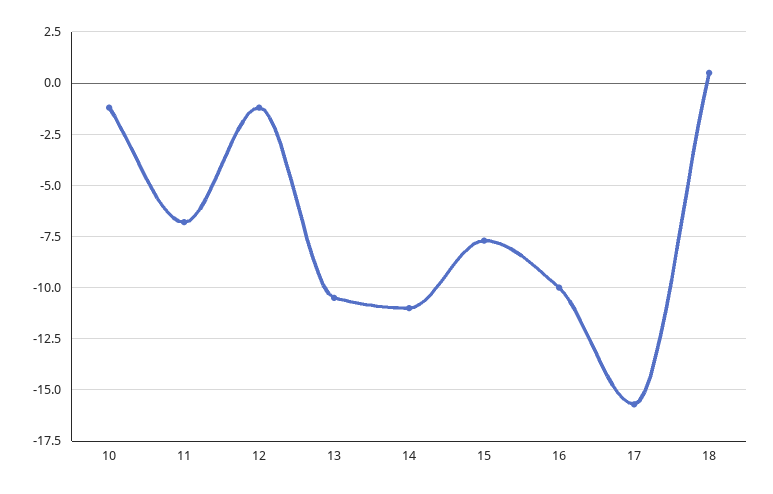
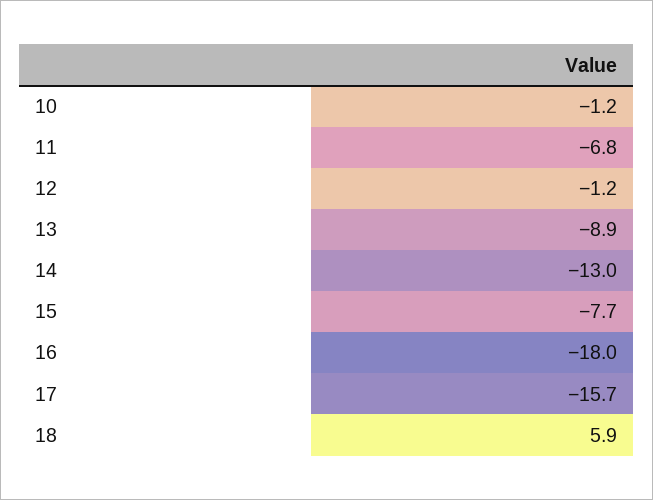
  {
    "10": -1.2,
    "11": -6.8,
    "12": -1.2,
-   "13": -10.5,
+   "13": -8.9,
-   "14": -11,
+   "14": -13,
    "15": -7.7,
-   "16": -10,
+   "16": -18,
    "17": -15.7,
-   "18": 0.5
+   "18": 5.9
  }

